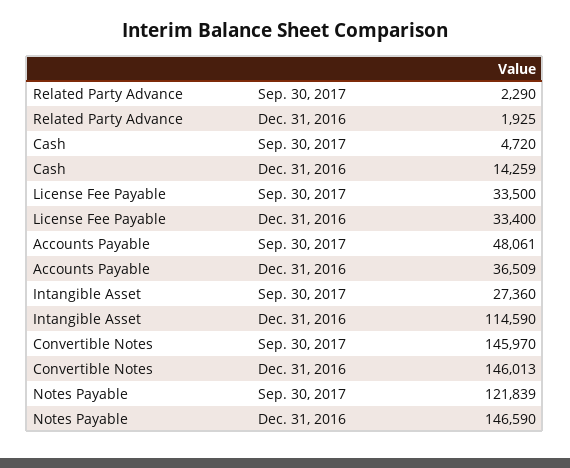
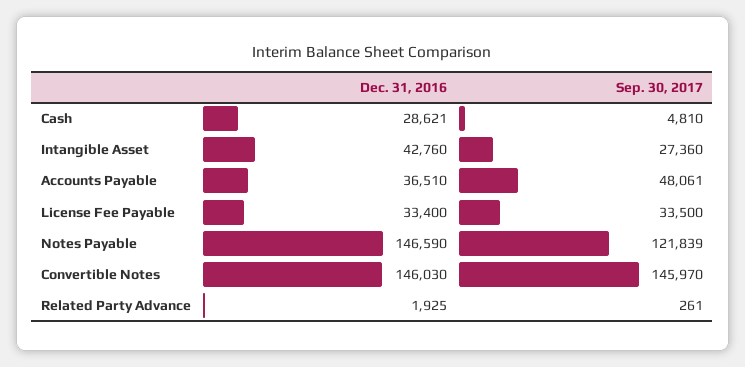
  {
    "Related Party Advance": {
-     "Sep. 30, 2017": 2290,
+     "Sep. 30, 2017": 261,
      "Dec. 31, 2016": 1925
    },
    "Cash": {
-     "Sep. 30, 2017": 4720,
+     "Sep. 30, 2017": 4810,
-     "Dec. 31, 2016": 14259
+     "Dec. 31, 2016": 28621
    },
    "License Fee Payable": {
      "Sep. 30, 2017": 33500,
      "Dec. 31, 2016": 33400
    },
    "Accounts Payable": {
      "Sep. 30, 2017": 48061,
-     "Dec. 31, 2016": 36509
+     "Dec. 31, 2016": 36510
    },
    "Intangible Asset": {
      "Sep. 30, 2017": 27360,
-     "Dec. 31, 2016": 114590
+     "Dec. 31, 2016": 42760
    },
    "Convertible Notes": {
      "Sep. 30, 2017": 145970,
-     "Dec. 31, 2016": 146013
+     "Dec. 31, 2016": 146030
    },
    "Notes Payable": {
      "Sep. 30, 2017": 121839,
      "Dec. 31, 2016": 146590
    }
  }

